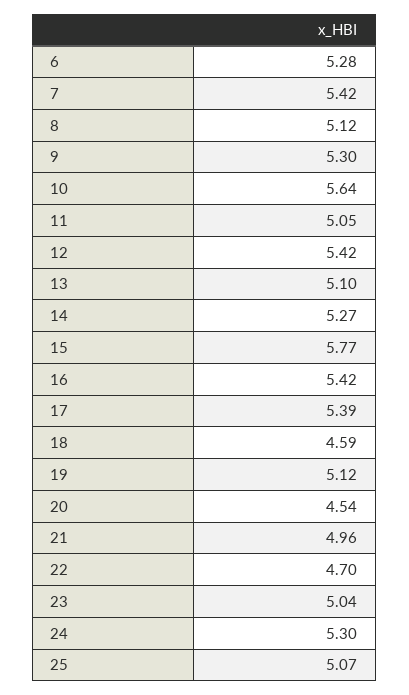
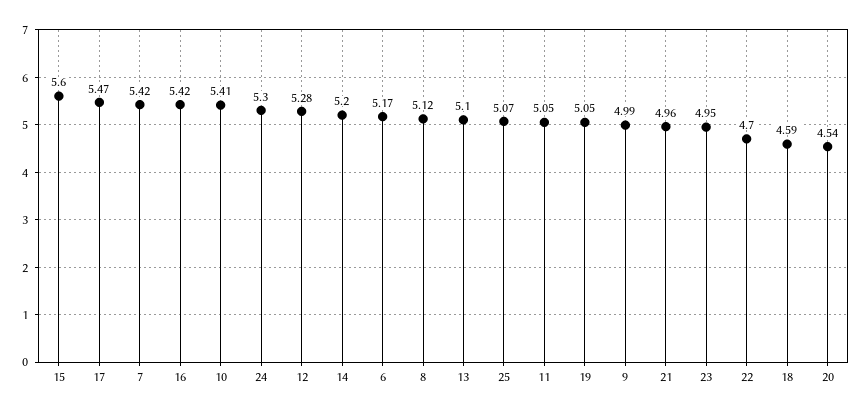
  {
-   "6": 5.28,
+   "6": 5.17,
    "7": 5.42,
    "8": 5.12,
-   "9": 5.3,
+   "9": 4.99,
-   "10": 5.64,
+   "10": 5.41,
    "11": 5.05,
-   "12": 5.42,
+   "12": 5.28,
    "13": 5.1,
-   "14": 5.27,
+   "14": 5.2,
-   "15": 5.77,
+   "15": 5.6,
    "16": 5.42,
-   "17": 5.39,
+   "17": 5.47,
    "18": 4.59,
-   "19": 5.12,
+   "19": 5.05,
    "20": 4.54,
    "21": 4.96,
    "22": 4.7,
-   "23": 5.04,
+   "23": 4.95,
    "24": 5.3,
    "25": 5.07
  }

